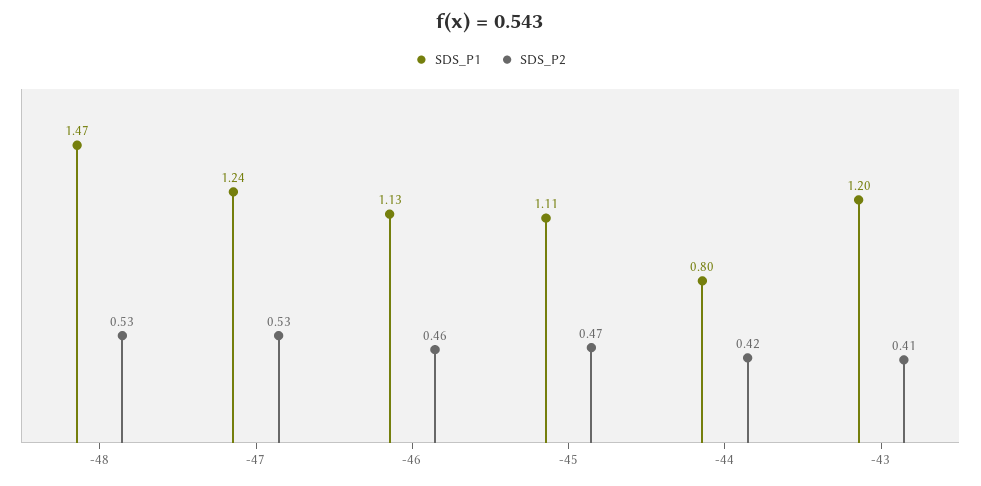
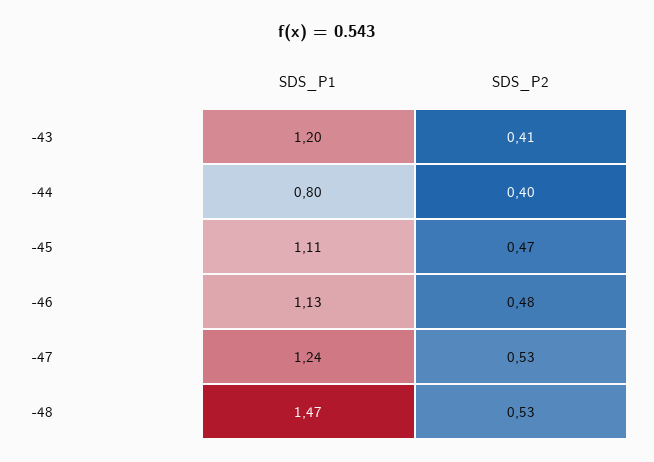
  {
    "SDS_P1": {
      "-48": 1.47,
      "-47": 1.24,
      "-46": 1.13,
      "-45": 1.11,
      "-44": 0.8,
      "-43": 1.2
    },
    "SDS_P2": {
      "-48": 0.53,
      "-47": 0.53,
-     "-46": 0.46,
+     "-46": 0.48,
      "-45": 0.47,
-     "-44": 0.42,
+     "-44": 0.4,
      "-43": 0.41
    }
  }

